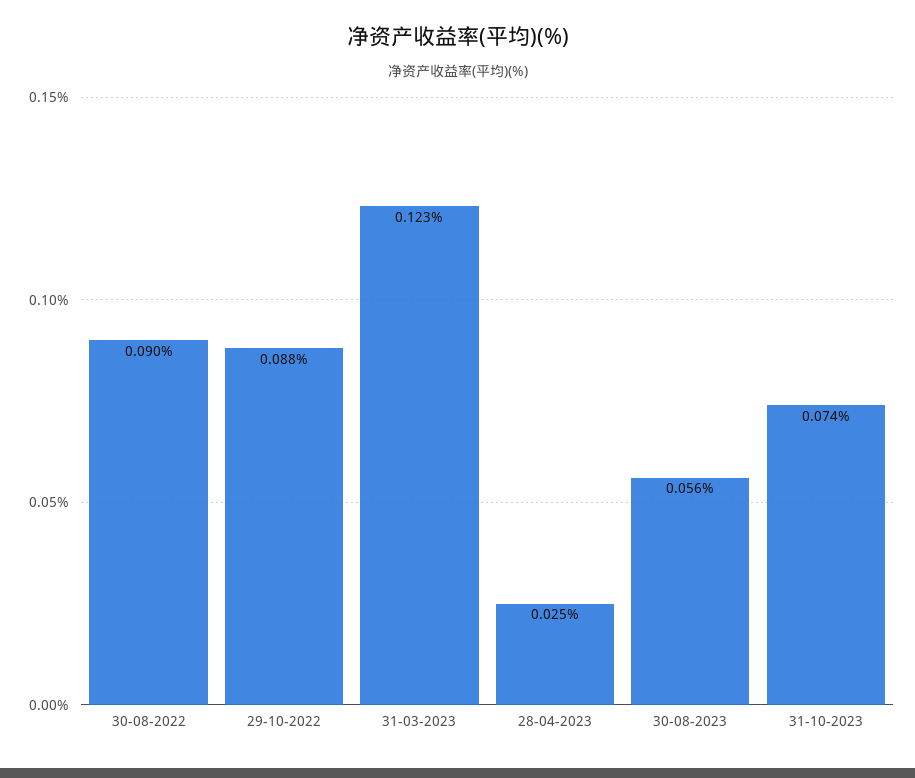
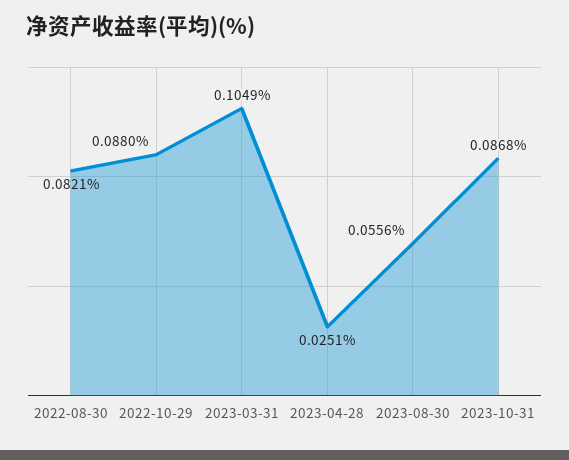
  {
-   "30-08-2022": 0.09,
+   "30-08-2022": 0.0821,
    "29-10-2022": 0.088,
-   "31-03-2023": 0.123,
+   "31-03-2023": 0.1049,
    "28-04-2023": 0.0251,
    "30-08-2023": 0.0556,
-   "31-10-2023": 0.074
+   "31-10-2023": 0.0868
  }

